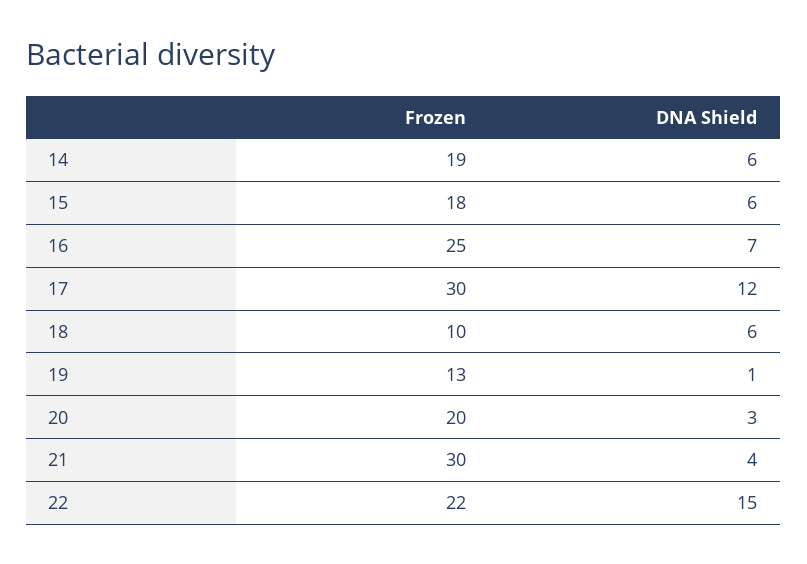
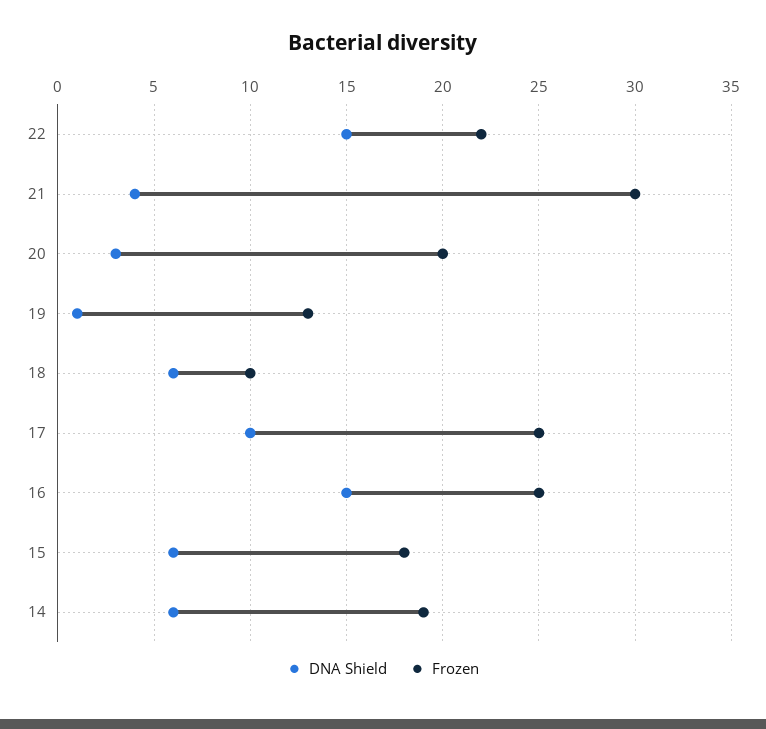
  {
    "Frozen": {
      "14": 19,
      "15": 18,
      "16": 25,
-     "17": 30,
+     "17": 25,
      "18": 10,
      "19": 13,
      "20": 20,
      "21": 30,
      "22": 22
    },
    "DNA Shield": {
      "14": 6,
      "15": 6,
-     "16": 7,
+     "16": 15,
-     "17": 12,
+     "17": 10,
      "18": 6,
      "19": 1,
      "20": 3,
      "21": 4,
      "22": 15
    }
  }

